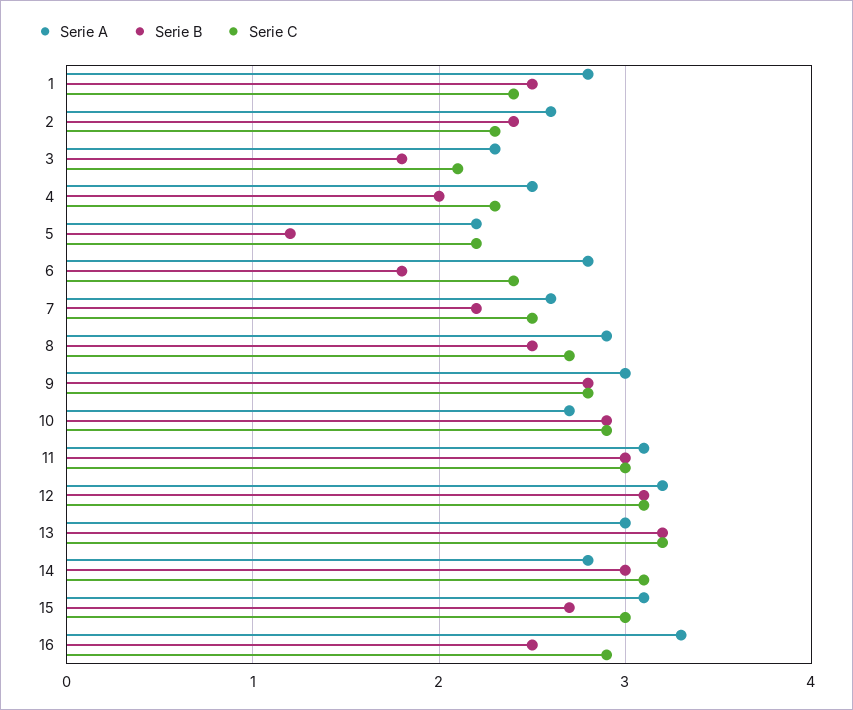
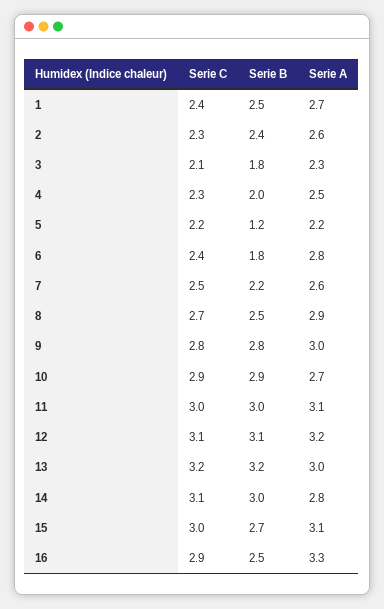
  {
    "Serie A": {
-     "1": 2.8,
+     "1": 2.7,
      "2": 2.6,
      "3": 2.3,
      "4": 2.5,
      "5": 2.2,
      "6": 2.8,
      "7": 2.6,
      "8": 2.9,
      "9": 3,
      "10": 2.7,
      "11": 3.1,
      "12": 3.2,
      "13": 3,
      "14": 2.8,
      "15": 3.1,
      "16": 3.3
    },
    "Serie B": {
      "1": 2.5,
      "2": 2.4,
      "3": 1.8,
      "4": 2,
      "5": 1.2,
      "6": 1.8,
      "7": 2.2,
      "8": 2.5,
      "9": 2.8,
      "10": 2.9,
      "11": 3,
      "12": 3.1,
      "13": 3.2,
      "14": 3,
      "15": 2.7,
      "16": 2.5
    },
    "Serie C": {
      "1": 2.4,
      "2": 2.3,
      "3": 2.1,
      "4": 2.3,
      "5": 2.2,
      "6": 2.4,
      "7": 2.5,
      "8": 2.7,
      "9": 2.8,
      "10": 2.9,
      "11": 3,
      "12": 3.1,
      "13": 3.2,
      "14": 3.1,
      "15": 3,
      "16": 2.9
    }
  }

